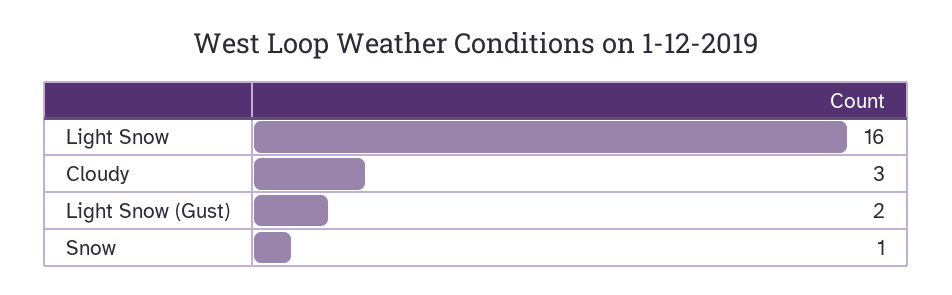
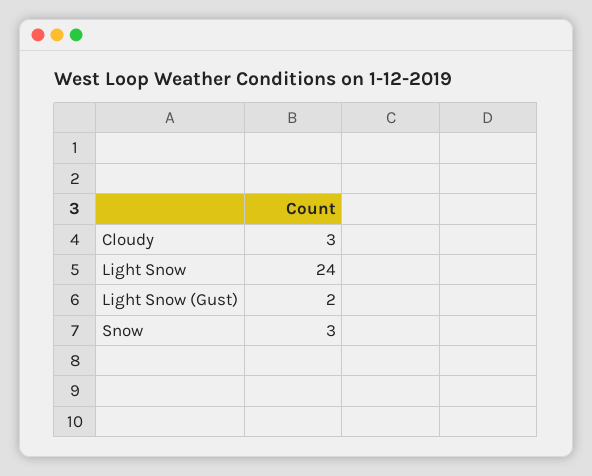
  {
-   "Light Snow": 16,
+   "Light Snow": 24,
    "Cloudy": 3,
    "Light Snow (Gust)": 2,
-   "Snow": 1
+   "Snow": 3
  }

